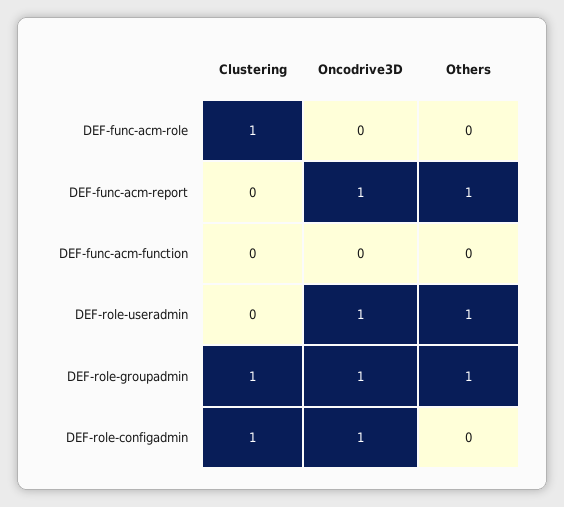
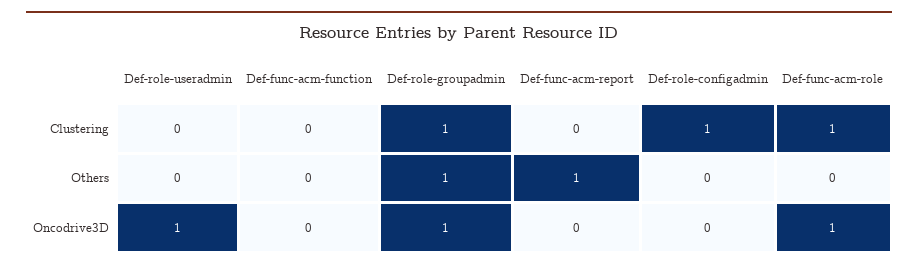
  {
    "Clustering": {
      "DEF-func-acm-role": 1,
      "DEF-func-acm-report": 0,
      "DEF-func-acm-function": 0,
      "DEF-role-useradmin": 0,
      "DEF-role-groupadmin": 1,
      "DEF-role-configadmin": 1
    },
    "Oncodrive3D": {
-     "DEF-func-acm-role": 0,
+     "DEF-func-acm-role": 1,
-     "DEF-func-acm-report": 1,
+     "DEF-func-acm-report": 0,
      "DEF-func-acm-function": 0,
      "DEF-role-useradmin": 1,
      "DEF-role-groupadmin": 1,
-     "DEF-role-configadmin": 1
+     "DEF-role-configadmin": 0
    },
    "Others": {
      "DEF-func-acm-role": 0,
      "DEF-func-acm-report": 1,
      "DEF-func-acm-function": 0,
-     "DEF-role-useradmin": 1,
+     "DEF-role-useradmin": 0,
      "DEF-role-groupadmin": 1,
      "DEF-role-configadmin": 0
    }
  }

